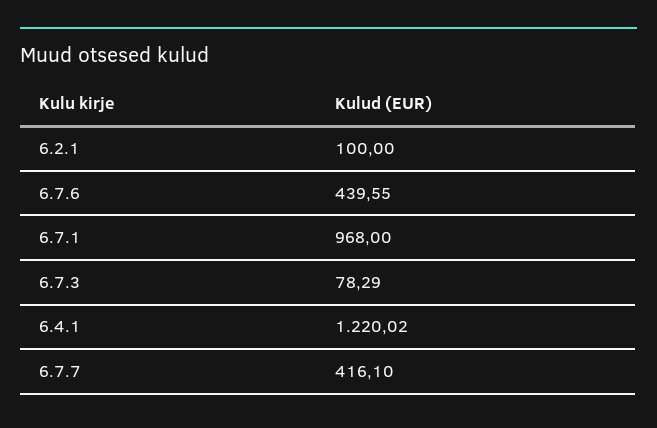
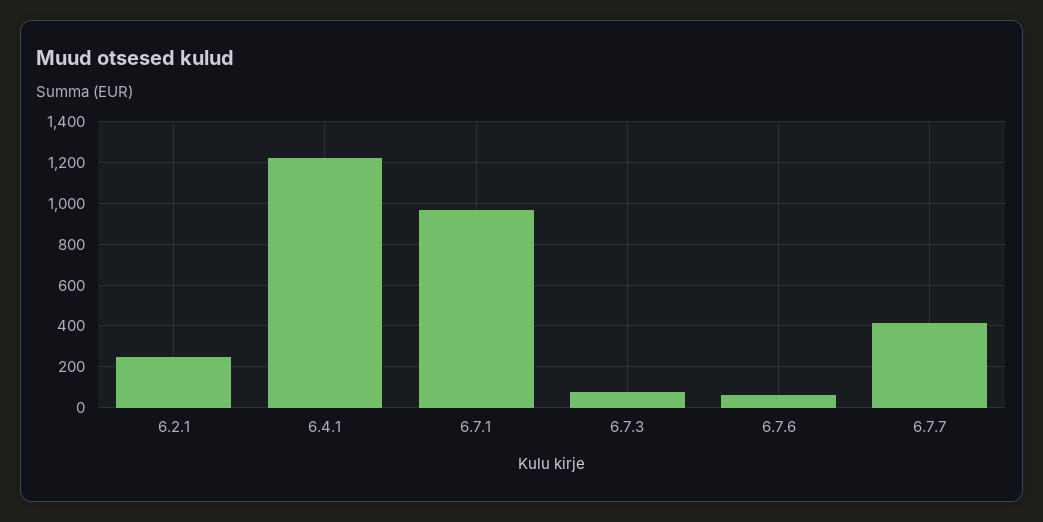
  {
-   "6.2.1": 100,
+   "6.2.1": 250,
-   "6.7.6": 439.55,
+   "6.7.6": 50,
    "6.7.1": 968,
    "6.7.3": 78.29,
    "6.4.1": 1220.02,
    "6.7.7": 416.1
  }

